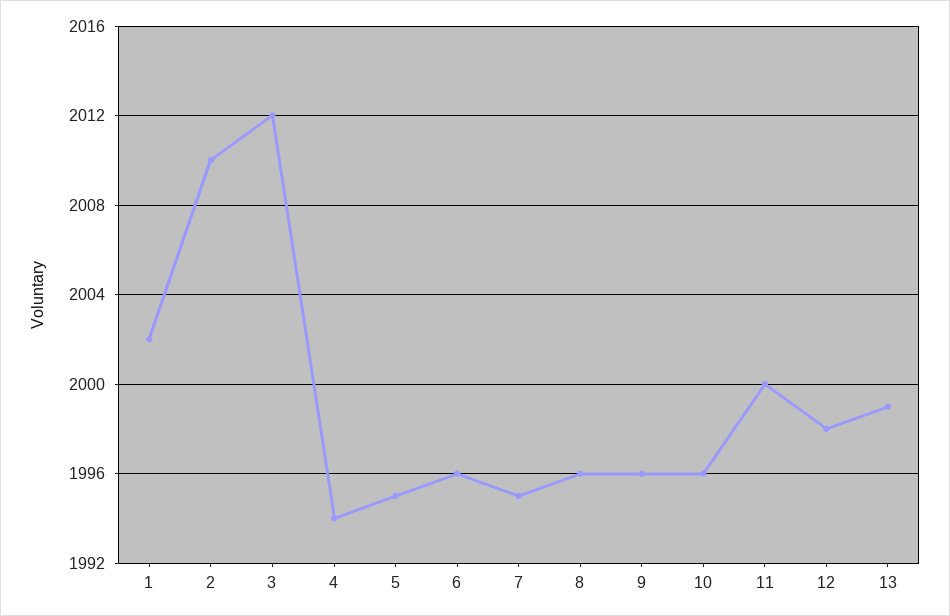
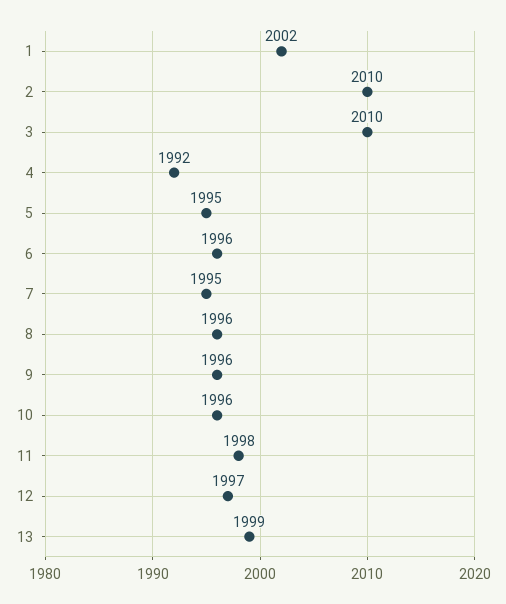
  {
    "1": 2002,
    "2": 2010,
-   "3": 2012,
+   "3": 2010,
-   "4": 1994,
+   "4": 1992,
    "5": 1995,
    "6": 1996,
    "7": 1995,
    "8": 1996,
    "9": 1996,
    "10": 1996,
-   "11": 2000,
+   "11": 1998,
-   "12": 1998,
+   "12": 1997,
    "13": 1999
  }

